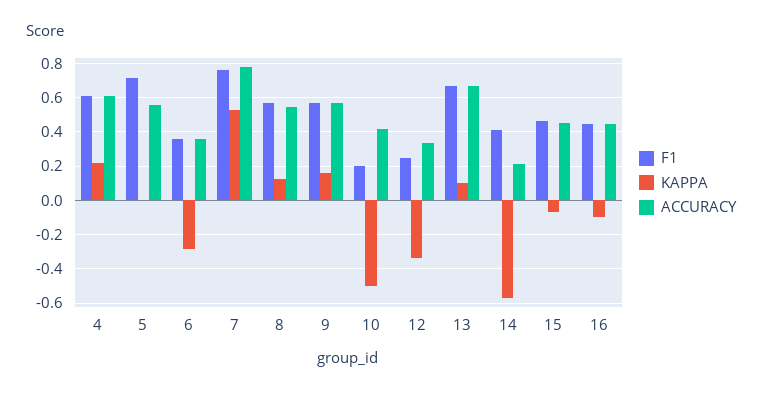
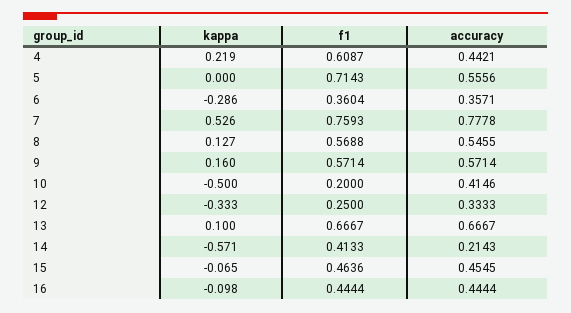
  {
    "F1": {
      "4": 0.6087,
      "5": 0.7143,
      "6": 0.3604,
      "7": 0.7593,
      "8": 0.5688,
      "9": 0.5714,
      "10": 0.2,
      "12": 0.25,
      "13": 0.6667,
      "14": 0.4133,
      "15": 0.4636,
      "16": 0.4444
    },
    "KAPPA": {
      "4": 0.219,
      "5": 0,
      "6": -0.286,
      "7": 0.526,
      "8": 0.127,
      "9": 0.16,
      "10": -0.5,
      "12": -0.333,
      "13": 0.1,
      "14": -0.571,
      "15": -0.065,
      "16": -0.098
    },
    "ACCURACY": {
-     "4": 0.6,
+     "4": 0.4421,
      "5": 0.5556,
      "6": 0.3571,
      "7": 0.7778,
      "8": 0.5455,
      "9": 0.5714,
      "10": 0.4146,
      "12": 0.3333,
      "13": 0.6667,
      "14": 0.2143,
      "15": 0.4545,
      "16": 0.4444
    }
  }

